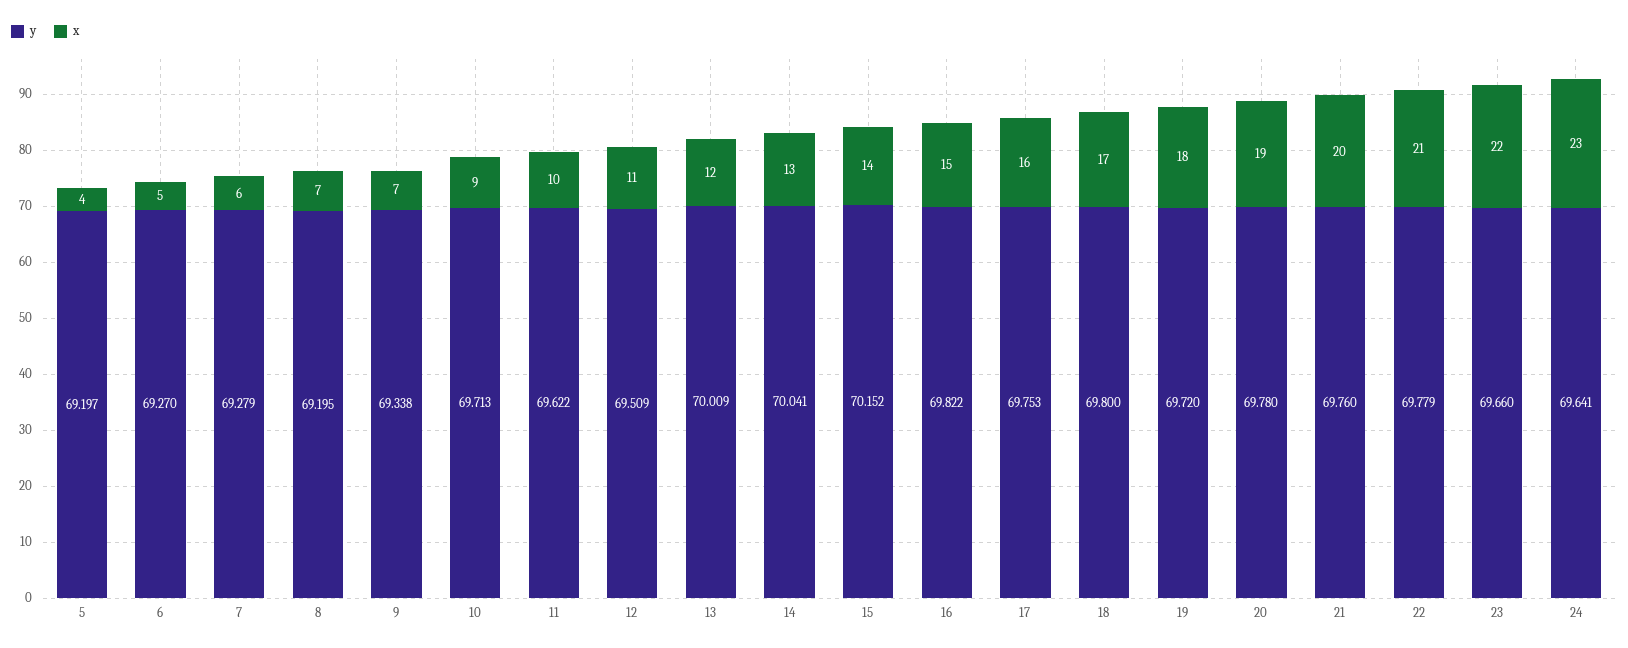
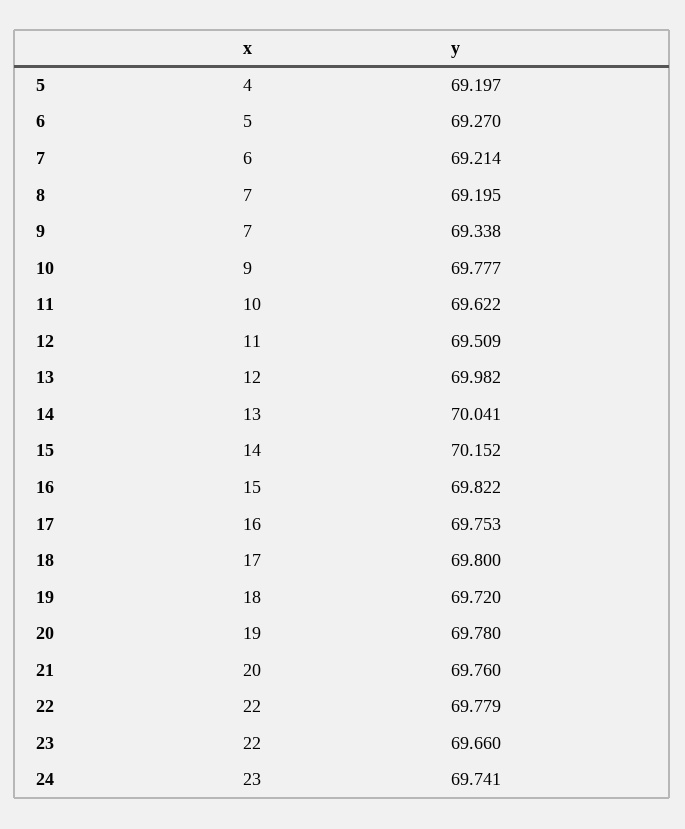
  {
    "y": {
      "5": 69.197,
      "6": 69.27,
-     "7": 69.279,
+     "7": 69.214,
      "8": 69.195,
      "9": 69.338,
-     "10": 69.713,
+     "10": 69.777,
      "11": 69.622,
      "12": 69.509,
-     "13": 70.009,
+     "13": 69.982,
      "14": 70.041,
      "15": 70.152,
      "16": 69.822,
      "17": 69.753,
      "18": 69.8,
      "19": 69.72,
      "20": 69.78,
      "21": 69.76,
      "22": 69.779,
      "23": 69.66,
-     "24": 69.641
+     "24": 69.741
    },
    "x": {
      "5": 4,
      "6": 5,
      "7": 6,
      "8": 7,
      "9": 7,
      "10": 9,
      "11": 10,
      "12": 11,
      "13": 12,
      "14": 13,
      "15": 14,
      "16": 15,
      "17": 16,
      "18": 17,
      "19": 18,
      "20": 19,
      "21": 20,
-     "22": 21,
+     "22": 22,
      "23": 22,
      "24": 23
    }
  }

